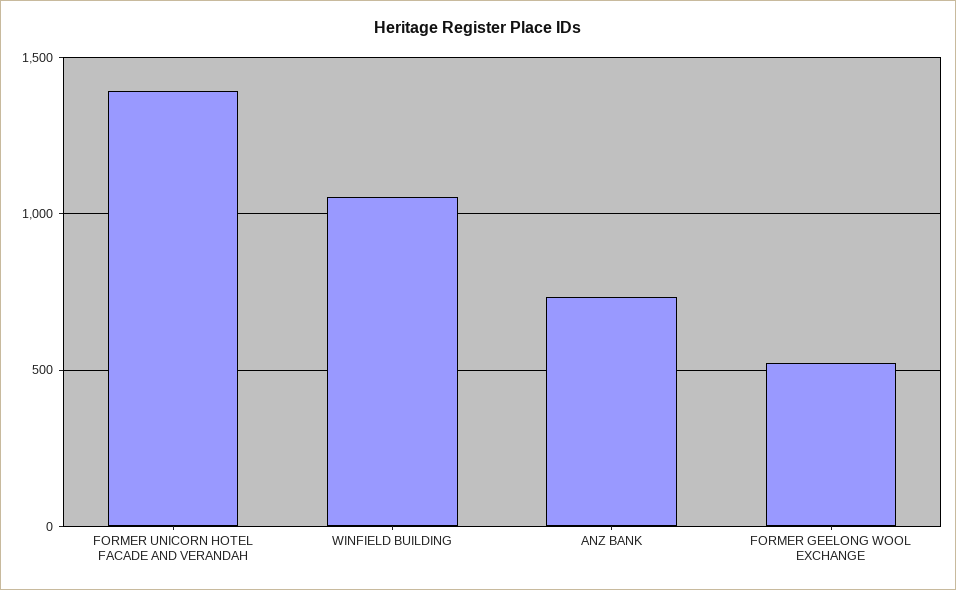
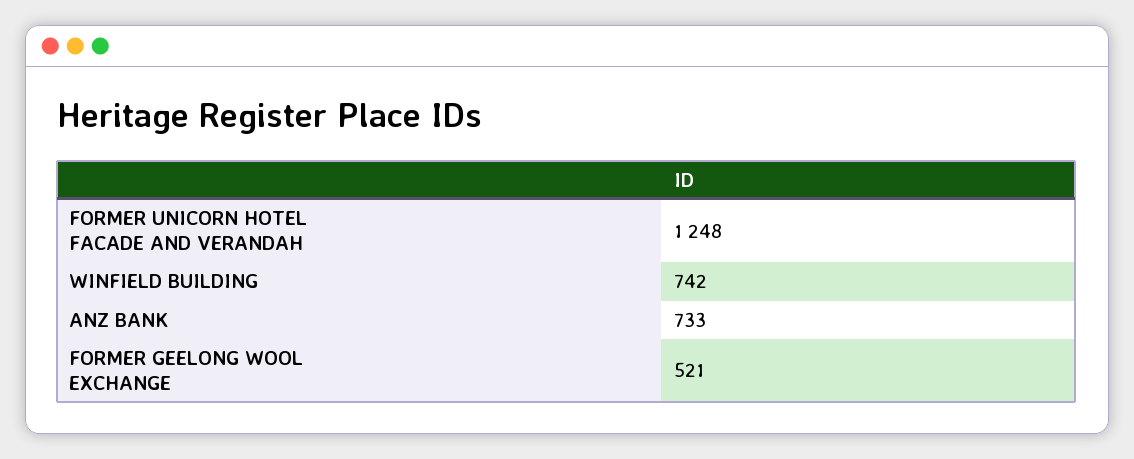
  {
-   "FORMER UNICORN HOTEL FACADE AND VERANDAH": 1400,
+   "FORMER UNICORN HOTEL FACADE AND VERANDAH": 1248,
-   "WINFIELD BUILDING": 1050,
+   "WINFIELD BUILDING": 742,
    "ANZ BANK": 733,
    "FORMER GEELONG WOOL EXCHANGE": 521
  }

